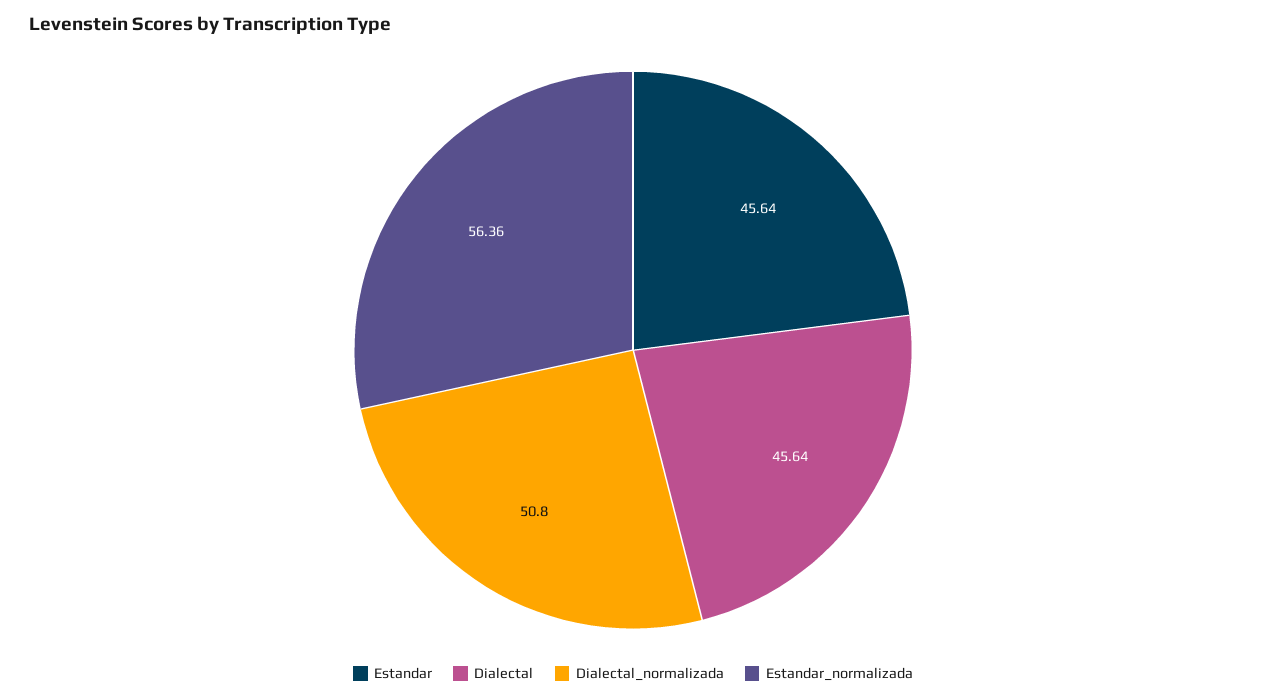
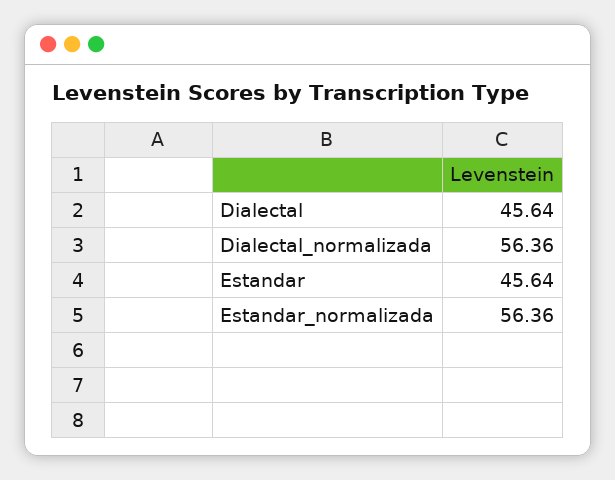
  {
    "Estandar": 45.64,
    "Dialectal": 45.64,
-   "Dialectal_normalizada": 50.8,
+   "Dialectal_normalizada": 56.36,
    "Estandar_normalizada": 56.36
  }

